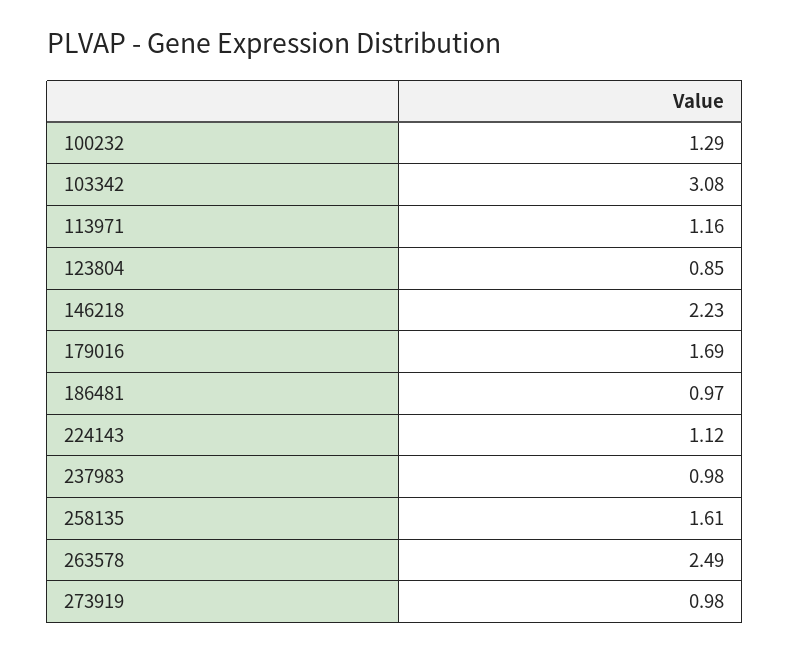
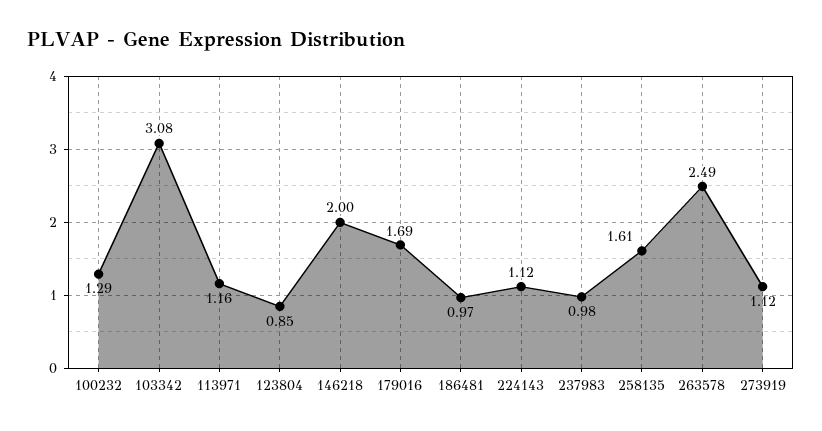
  {
    "100232": 1.29,
    "103342": 3.08,
    "113971": 1.16,
    "123804": 0.85,
-   "146218": 2.23,
+   "146218": 2,
    "179016": 1.69,
    "186481": 0.97,
    "224143": 1.12,
    "237983": 0.98,
    "258135": 1.61,
    "263578": 2.49,
-   "273919": 0.98
+   "273919": 1.12
  }

